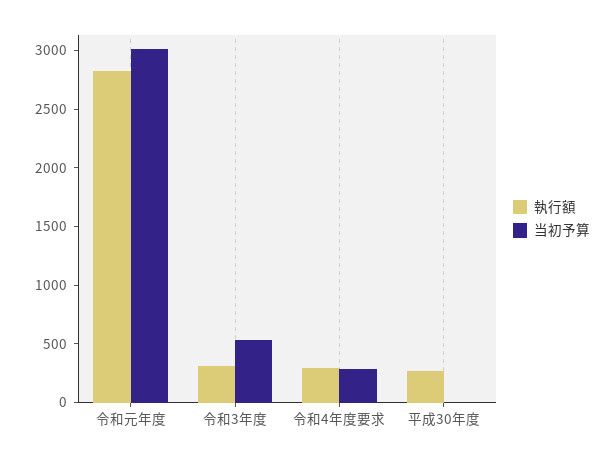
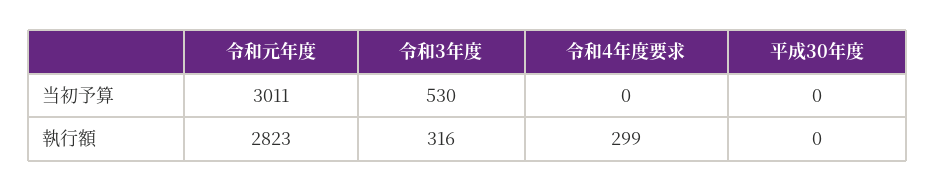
  {
    "執行額": {
      "令和元年度": 2823,
      "令和3年度": 316,
      "令和4年度要求": 299,
-     "平成30年度": 300
+     "平成30年度": 0
    },
    "当初予算": {
      "令和元年度": 3011,
      "令和3年度": 530,
-     "令和4年度要求": 300,
+     "令和4年度要求": 0,
      "平成30年度": 0
    }
  }

